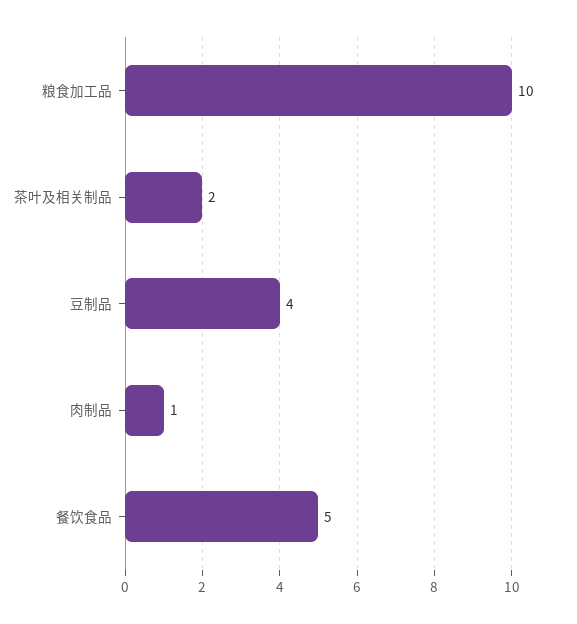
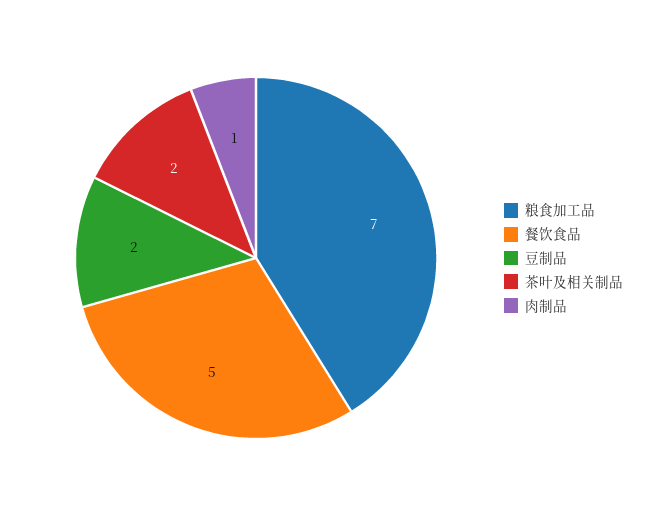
  {
-   "粮食加工品": 10,
+   "粮食加工品": 7,
    "茶叶及相关制品": 2,
-   "豆制品": 4,
+   "豆制品": 2,
    "肉制品": 1,
    "餐饮食品": 5
  }

